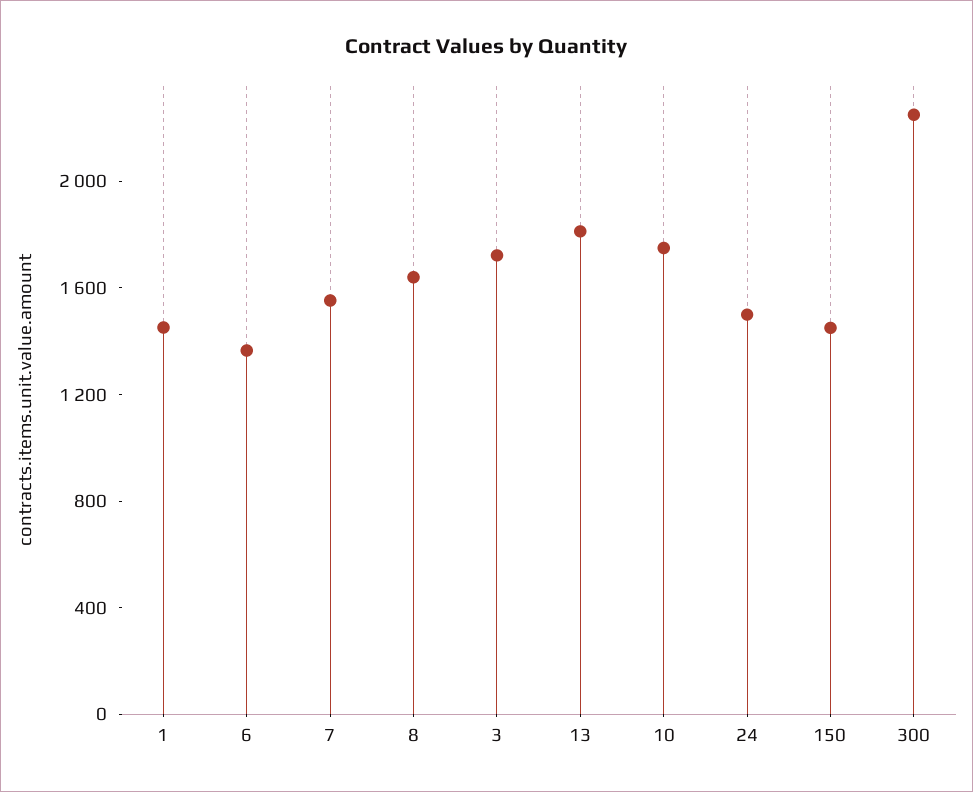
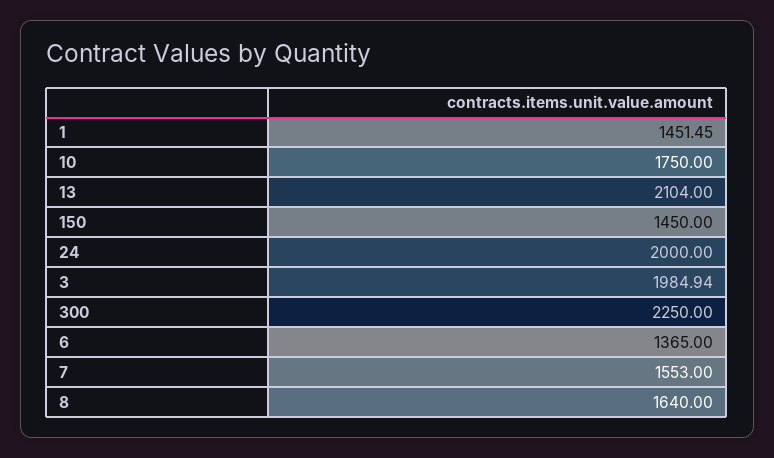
  {
    "1": 1451.45,
    "6": 1365,
    "7": 1553,
    "8": 1640,
-   "3": 1700,
+   "3": 1984.94,
-   "13": 1800,
+   "13": 2104,
    "10": 1750,
-   "24": 1500,
+   "24": 2000,
    "150": 1450,
    "300": 2250
  }

